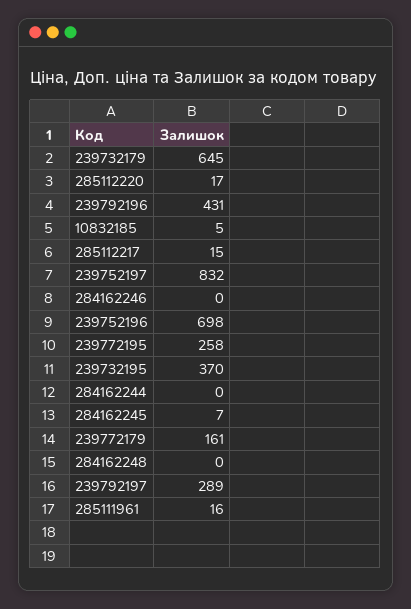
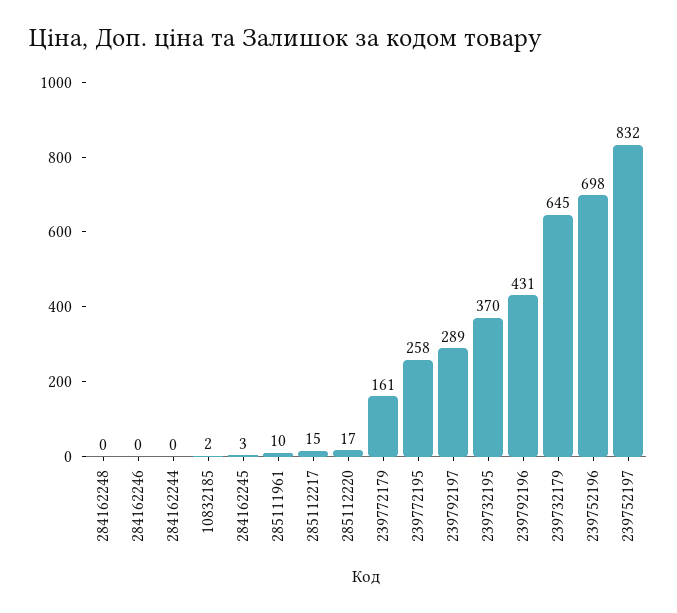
  {
    "239732179": 645,
    "285112220": 17,
    "239792196": 431,
-   "10832185": 5,
+   "10832185": 2,
    "285112217": 15,
    "239752197": 832,
    "284162246": 0,
    "239752196": 698,
    "239772195": 258,
    "239732195": 370,
    "284162244": 0,
-   "284162245": 7,
+   "284162245": 3,
    "239772179": 161,
    "284162248": 0,
    "239792197": 289,
-   "285111961": 16
+   "285111961": 10
  }

